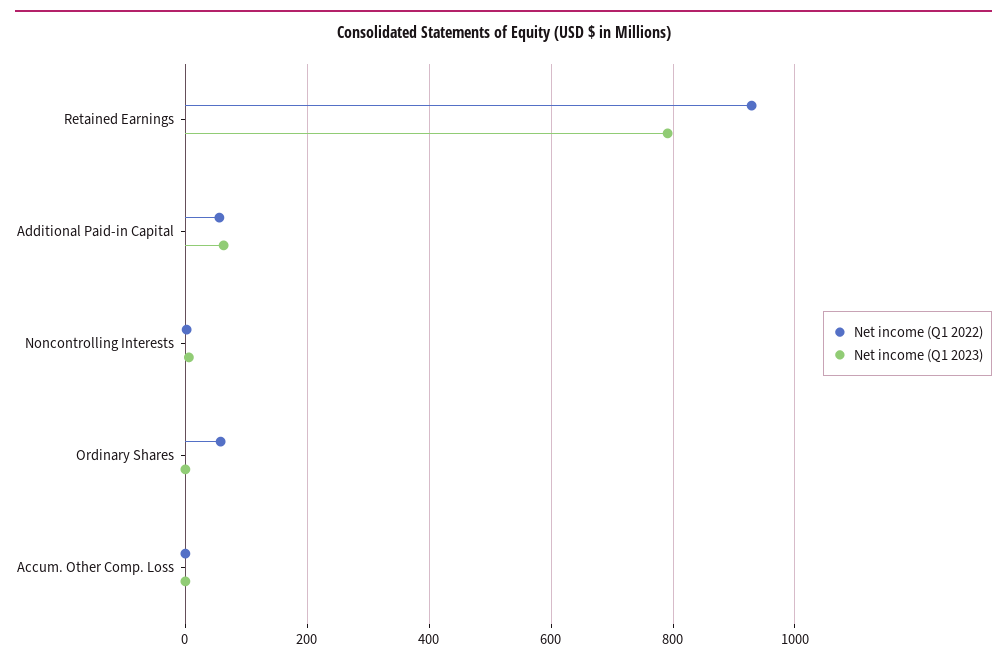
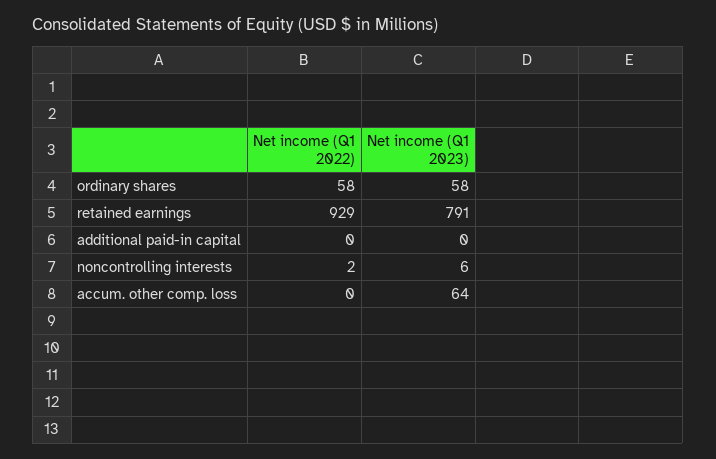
  {
    "Net income (Q1 2022)": {
      "Retained Earnings": 929,
-     "Additional Paid-in Capital": 60,
+     "Additional Paid-in Capital": 0,
      "Noncontrolling Interests": 2,
      "Ordinary Shares": 58,
      "Accum. Other Comp. Loss": 0
    },
    "Net income (Q1 2023)": {
      "Retained Earnings": 791,
-     "Additional Paid-in Capital": 60,
+     "Additional Paid-in Capital": 0,
      "Noncontrolling Interests": 6,
-     "Ordinary Shares": 0,
+     "Ordinary Shares": 58,
-     "Accum. Other Comp. Loss": 0
+     "Accum. Other Comp. Loss": 64
    }
  }

